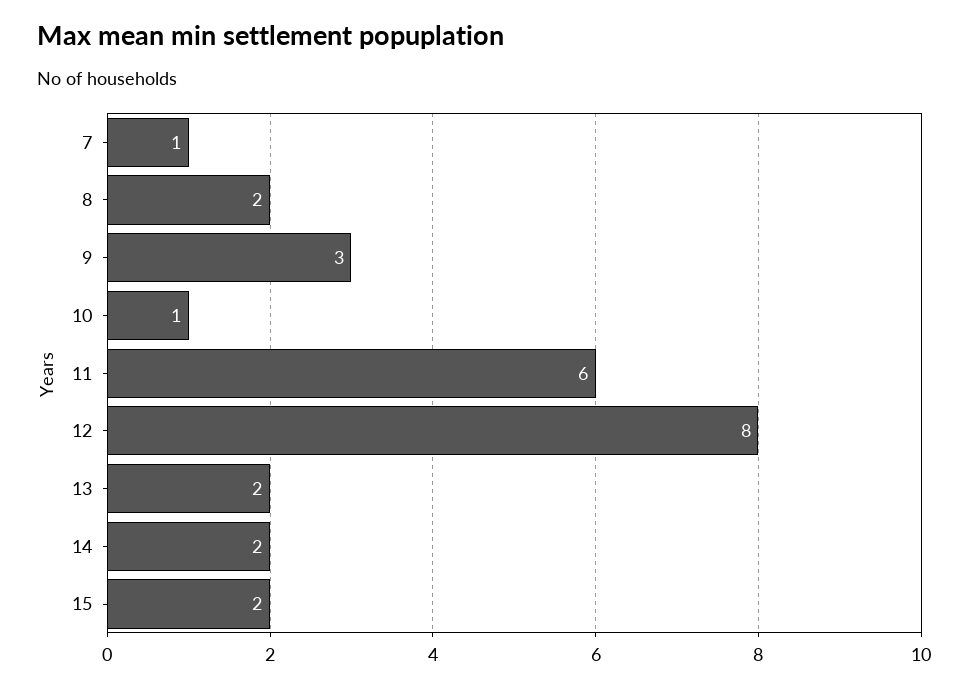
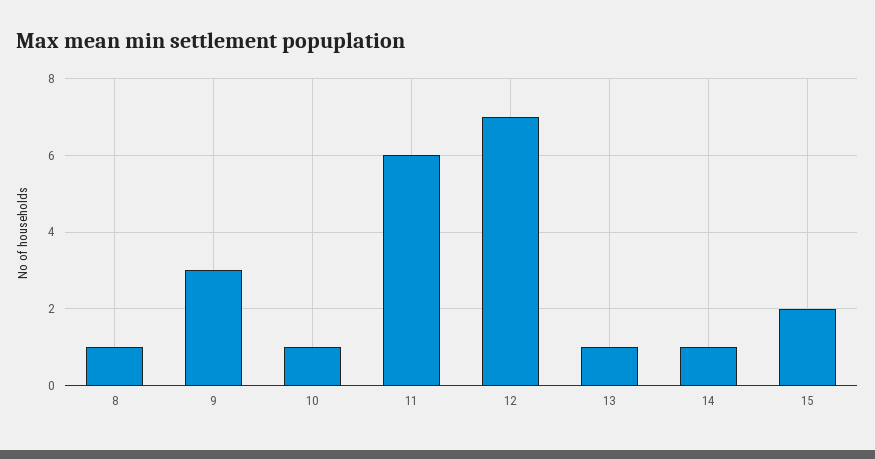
  {
-   "7": 1,
-   "8": 2,
+   "8": 1,
    "9": 3,
    "10": 1,
    "11": 6,
-   "12": 8,
+   "12": 7,
-   "13": 2,
+   "13": 1,
-   "14": 2,
+   "14": 1,
    "15": 2
  }

